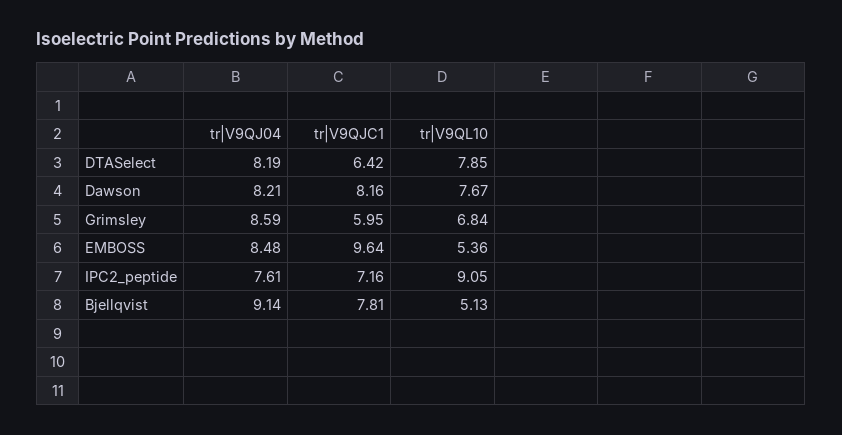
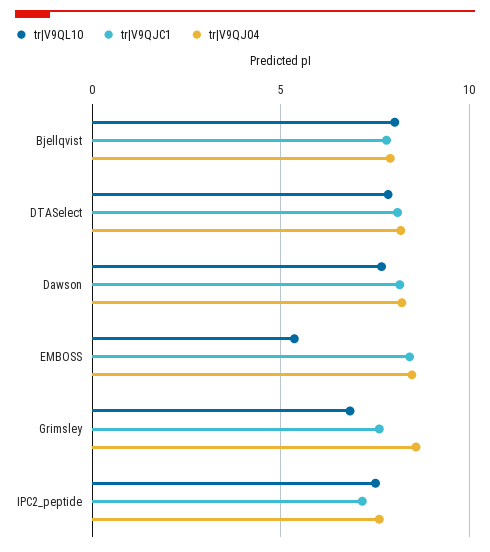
  {
    "tr|V9QJ04": {
      "DTASelect": 8.19,
      "Dawson": 8.21,
      "Grimsley": 8.59,
      "EMBOSS": 8.48,
      "IPC2_peptide": 7.61,
-     "Bjellqvist": 9.14
+     "Bjellqvist": 8
    },
    "tr|V9QJC1": {
-     "DTASelect": 6.42,
+     "DTASelect": 8,
      "Dawson": 8.16,
-     "Grimsley": 5.95,
+     "Grimsley": 7.5,
-     "EMBOSS": 9.64,
+     "EMBOSS": 8.5,
      "IPC2_peptide": 7.16,
      "Bjellqvist": 7.81
    },
    "tr|V9QL10": {
      "DTASelect": 7.85,
      "Dawson": 7.67,
      "Grimsley": 6.84,
      "EMBOSS": 5.36,
-     "IPC2_peptide": 9.05,
+     "IPC2_peptide": 7.5,
-     "Bjellqvist": 5.13
+     "Bjellqvist": 8
    }
  }

